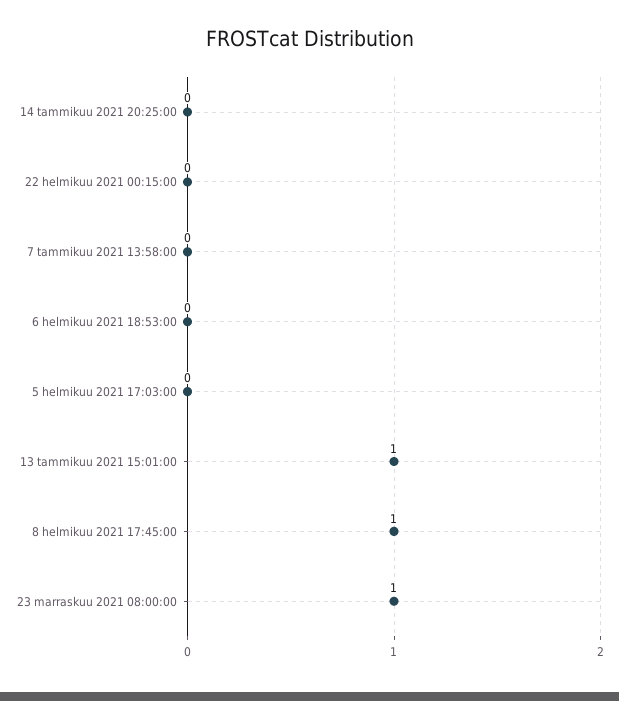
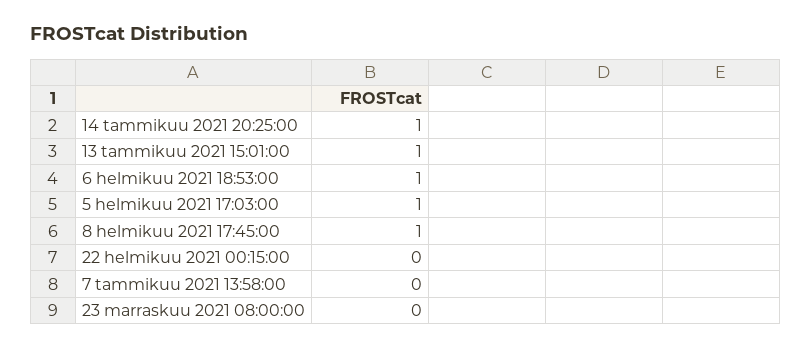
  {
-   "14 tammikuu 2021 20:25:00": 0,
+   "14 tammikuu 2021 20:25:00": 1,
    "22 helmikuu 2021 00:15:00": 0,
    "7 tammikuu 2021 13:58:00": 0,
-   "6 helmikuu 2021 18:53:00": 0,
+   "6 helmikuu 2021 18:53:00": 1,
-   "5 helmikuu 2021 17:03:00": 0,
+   "5 helmikuu 2021 17:03:00": 1,
    "13 tammikuu 2021 15:01:00": 1,
    "8 helmikuu 2021 17:45:00": 1,
-   "23 marraskuu 2021 08:00:00": 1
+   "23 marraskuu 2021 08:00:00": 0
  }

